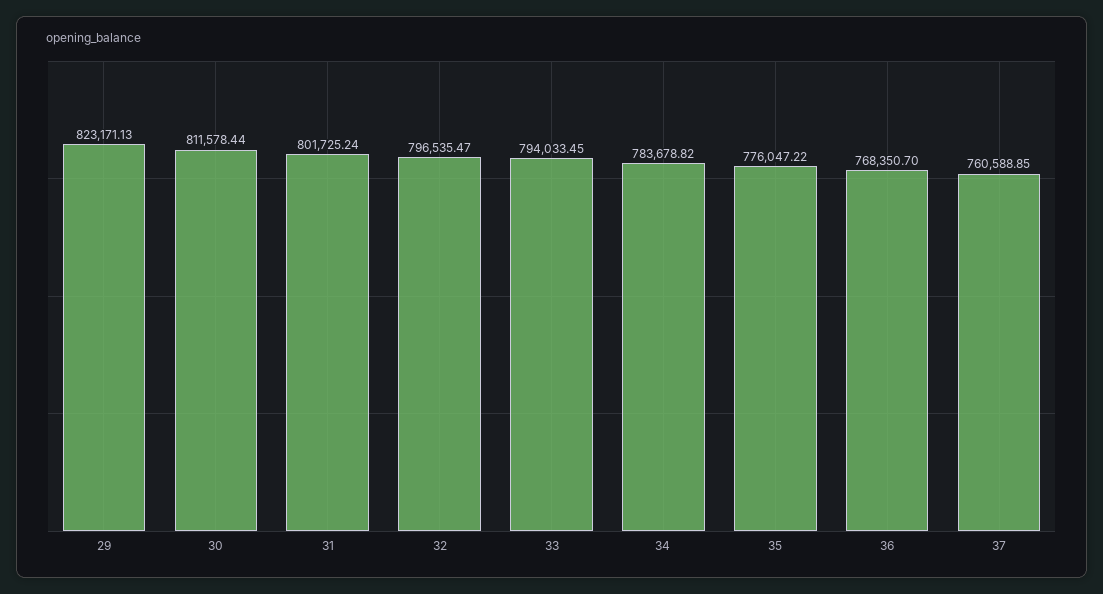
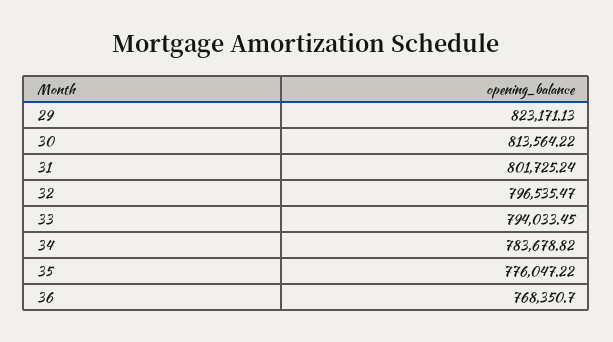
  {
    "29": 823171.13,
-   "30": 811578.44,
+   "30": 813564.22,
    "31": 801725.24,
    "32": 796535.47,
    "33": 794033.45,
    "34": 783678.82,
    "35": 776047.22,
-   "36": 768350.7,
+   "36": 768350.7
-   "37": 760588.85
  }

